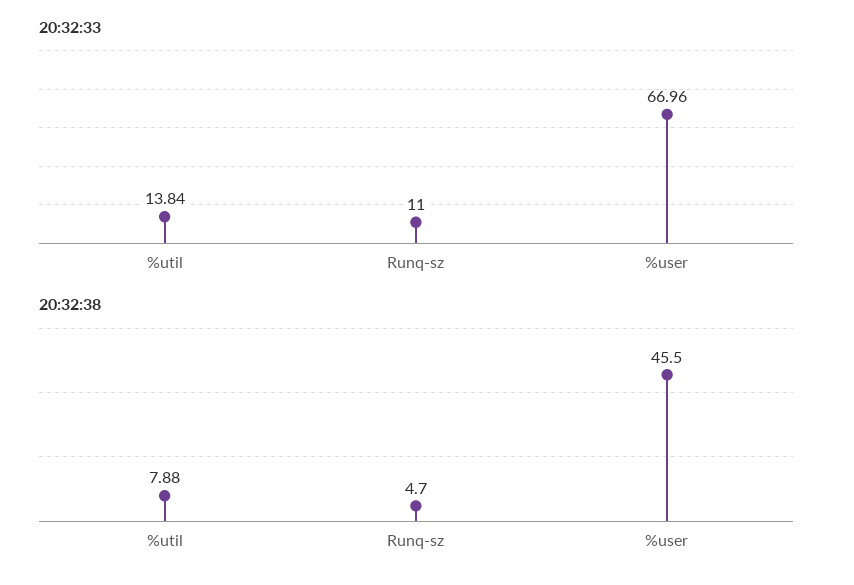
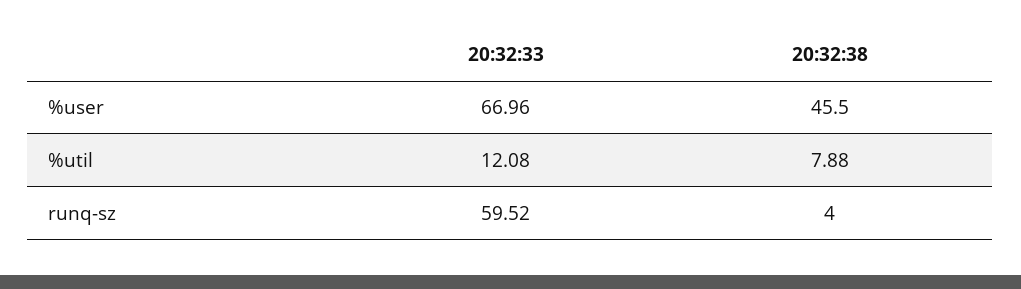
  {
    "20:32:33": {
-     "%util": 13.84,
+     "%util": 12.08,
-     "Runq-sz": 11,
+     "Runq-sz": 59.52,
      "%user": 66.96
    },
    "20:32:38": {
      "%util": 7.88,
-     "Runq-sz": 4.7,
+     "Runq-sz": 4,
      "%user": 45.5
    }
  }

